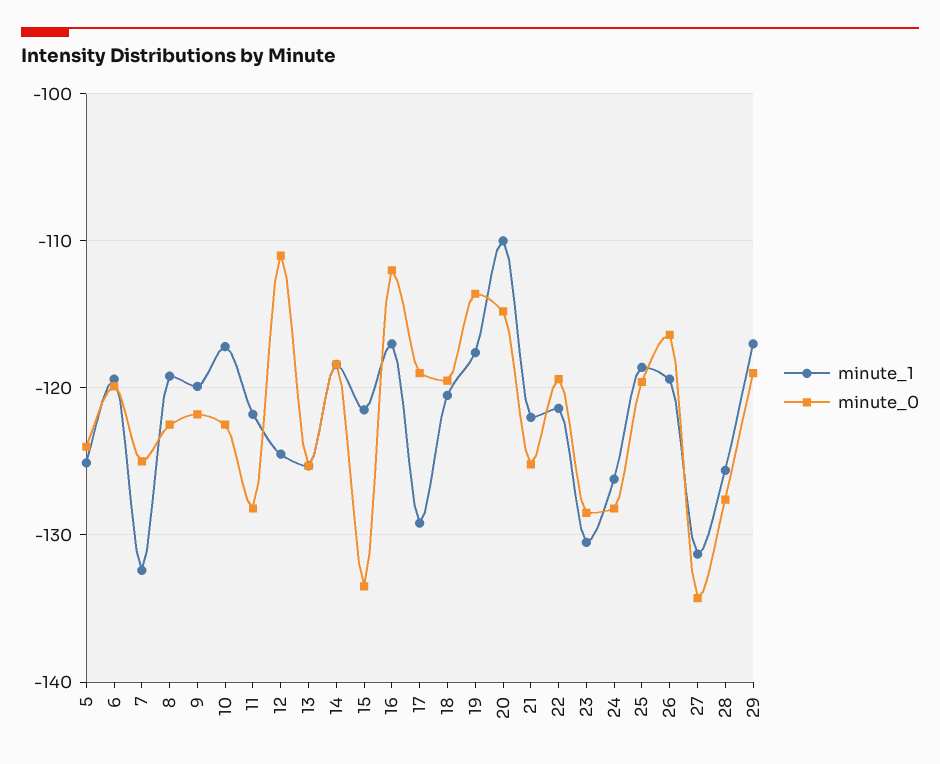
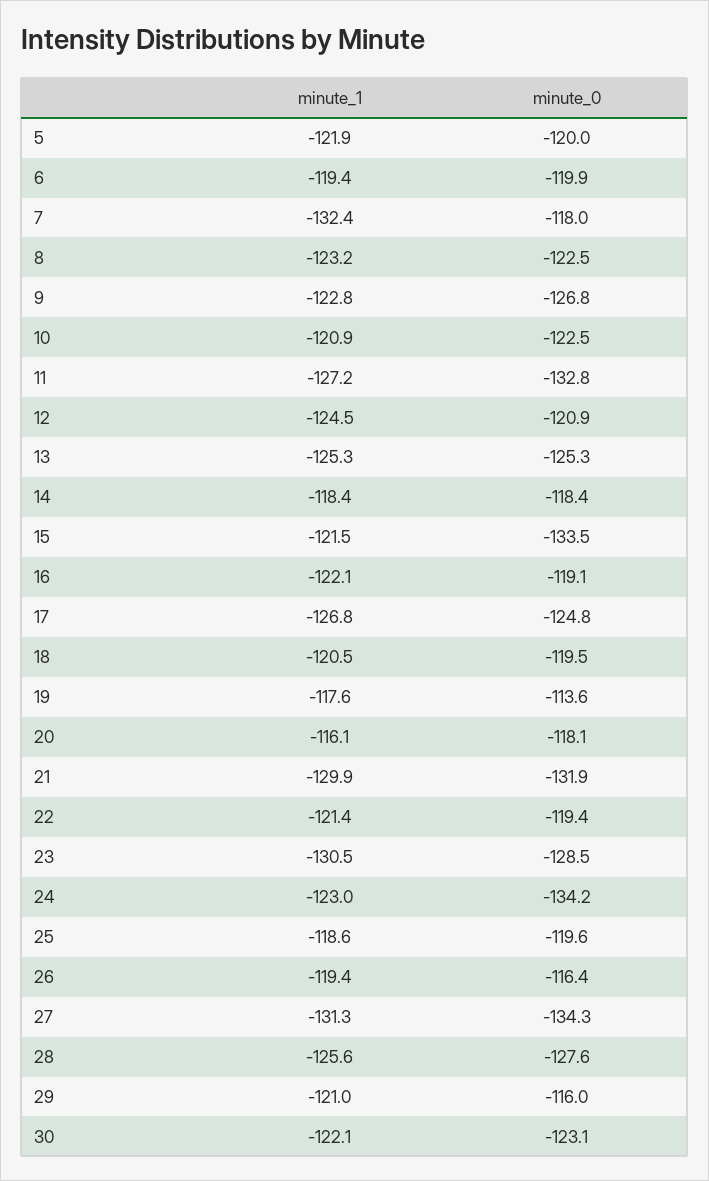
  {
    "minute_1": {
-     "5": -125,
+     "5": -121.9,
      "6": -119.4,
      "7": -132.4,
-     "8": -119,
+     "8": -123.2,
-     "9": -120,
+     "9": -122.8,
-     "10": -117,
+     "10": -120.9,
-     "11": -122,
+     "11": -127.2,
      "12": -124.5,
      "13": -125.3,
      "14": -118.4,
      "15": -121.5,
-     "16": -117,
+     "16": -122.1,
-     "17": -129,
+     "17": -126.8,
      "18": -120.5,
      "19": -117.6,
-     "20": -110,
+     "20": -116.1,
-     "21": -122,
+     "21": -129.9,
      "22": -121.4,
      "23": -130.5,
-     "24": -126,
+     "24": -123,
      "25": -118.6,
      "26": -119.4,
      "27": -131.3,
      "28": -125.6,
-     "29": -117
+     "29": -121,
+     "30": -122.1
    },
    "minute_0": {
-     "5": -124,
+     "5": -120,
      "6": -119.9,
-     "7": -125,
+     "7": -118,
      "8": -122.5,
-     "9": -122,
+     "9": -126.8,
      "10": -122.5,
-     "11": -128,
+     "11": -132.8,
-     "12": -111,
+     "12": -120.9,
      "13": -125.3,
      "14": -118.4,
      "15": -133.5,
-     "16": -112,
+     "16": -119.1,
-     "17": -119,
+     "17": -124.8,
      "18": -119.5,
      "19": -113.6,
-     "20": -115,
+     "20": -118.1,
-     "21": -125,
+     "21": -131.9,
      "22": -119.4,
      "23": -128.5,
-     "24": -128,
+     "24": -134.2,
      "25": -119.6,
      "26": -116.4,
      "27": -134.3,
      "28": -127.6,
-     "29": -119
+     "29": -116,
+     "30": -123.1
    }
  }

